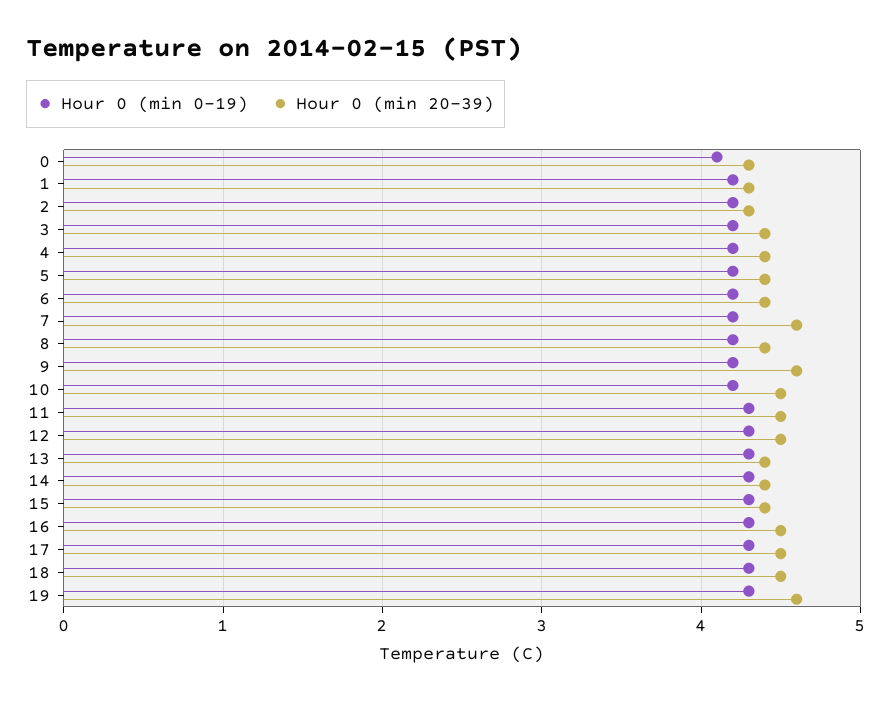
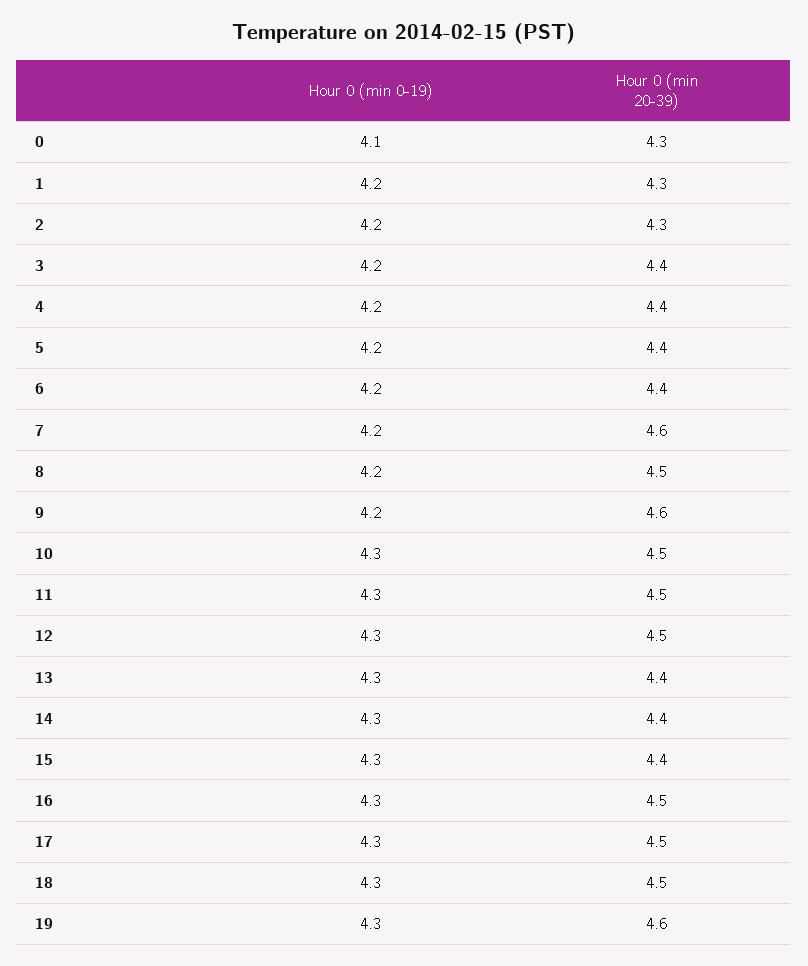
  {
    "Hour 0 (min 0-19)": {
      "0": 4.1,
      "1": 4.2,
      "2": 4.2,
      "3": 4.2,
      "4": 4.2,
      "5": 4.2,
      "6": 4.2,
      "7": 4.2,
      "8": 4.2,
      "9": 4.2,
-     "10": 4.2,
+     "10": 4.3,
      "11": 4.3,
      "12": 4.3,
      "13": 4.3,
      "14": 4.3,
      "15": 4.3,
      "16": 4.3,
      "17": 4.3,
      "18": 4.3,
      "19": 4.3
    },
    "Hour 0 (min 20-39)": {
      "0": 4.3,
      "1": 4.3,
      "2": 4.3,
      "3": 4.4,
      "4": 4.4,
      "5": 4.4,
      "6": 4.4,
      "7": 4.6,
-     "8": 4.4,
+     "8": 4.5,
      "9": 4.6,
      "10": 4.5,
      "11": 4.5,
      "12": 4.5,
      "13": 4.4,
      "14": 4.4,
      "15": 4.4,
      "16": 4.5,
      "17": 4.5,
      "18": 4.5,
      "19": 4.6
    }
  }

